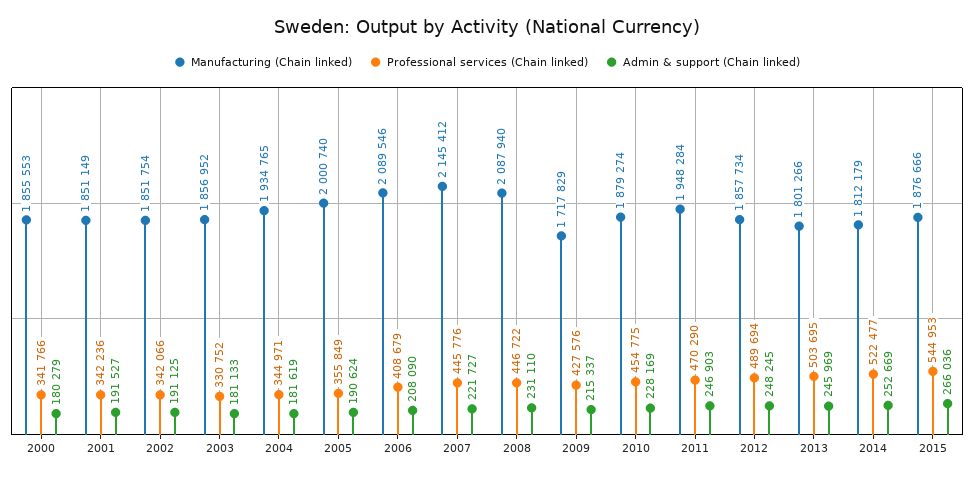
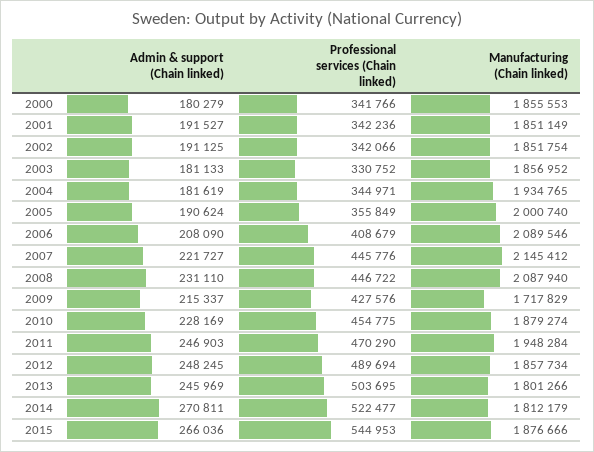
  {
    "Manufacturing (Chain linked)": {
      "2000": 1855553,
      "2001": 1851149,
      "2002": 1851754,
      "2003": 1856952,
      "2004": 1934765,
      "2005": 2000740,
      "2006": 2089546,
      "2007": 2145412,
      "2008": 2087940,
      "2009": 1717829,
      "2010": 1879274,
      "2011": 1948284,
      "2012": 1857734,
      "2013": 1801266,
      "2014": 1812179,
      "2015": 1876666
    },
    "Professional services (Chain linked)": {
      "2000": 341766,
      "2001": 342236,
      "2002": 342066,
      "2003": 330752,
      "2004": 344971,
      "2005": 355849,
      "2006": 408679,
      "2007": 445776,
      "2008": 446722,
      "2009": 427576,
      "2010": 454775,
      "2011": 470290,
      "2012": 489694,
      "2013": 503695,
      "2014": 522477,
      "2015": 544953
    },
    "Admin & support (Chain linked)": {
      "2000": 180279,
      "2001": 191527,
      "2002": 191125,
      "2003": 181133,
      "2004": 181619,
      "2005": 190624,
      "2006": 208090,
      "2007": 221727,
      "2008": 231110,
      "2009": 215337,
      "2010": 228169,
      "2011": 246903,
      "2012": 248245,
      "2013": 245969,
-     "2014": 252669,
+     "2014": 270811,
      "2015": 266036
    }
  }

